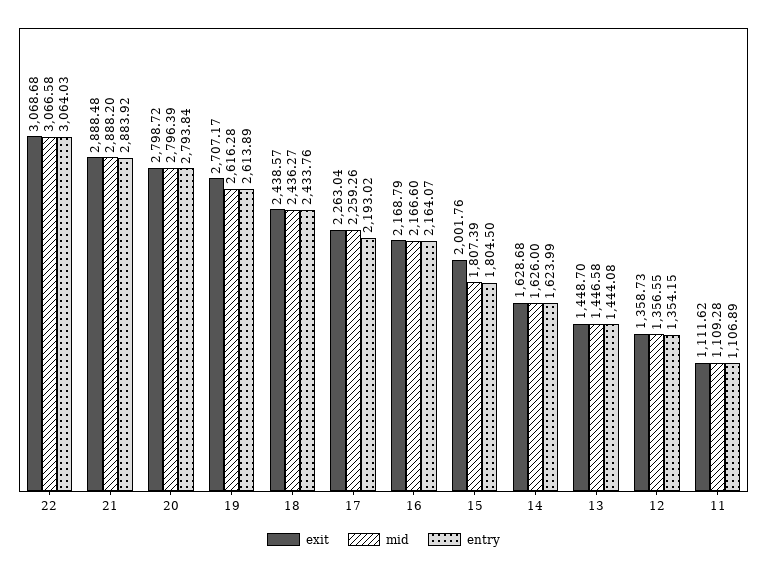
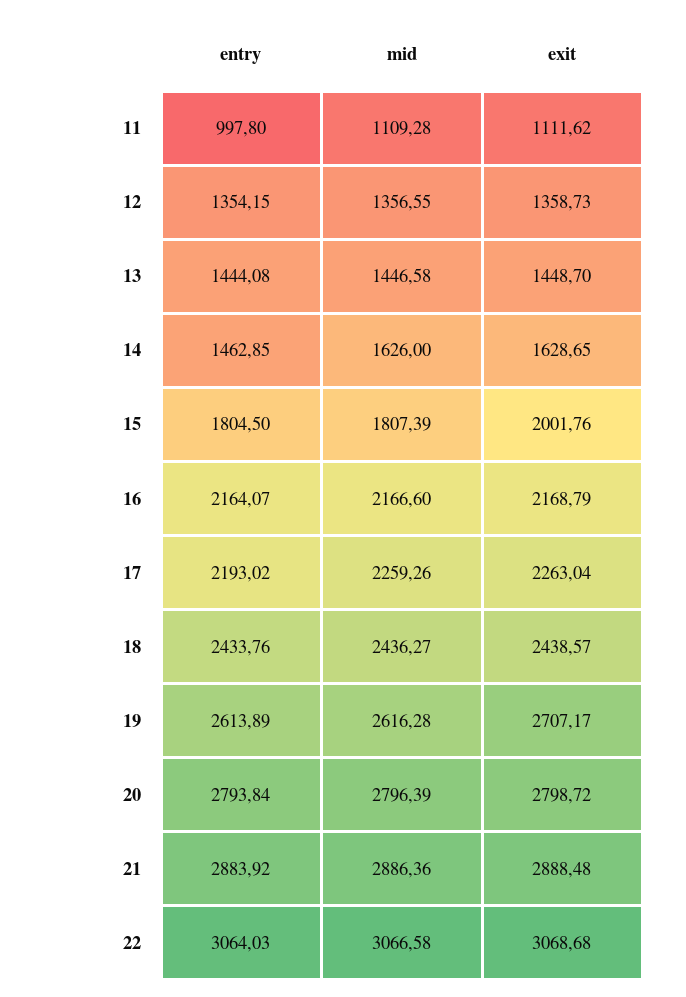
  {
    "exit": {
      "22": 3068.68,
      "21": 2888.48,
      "20": 2798.72,
      "19": 2707.17,
      "18": 2438.57,
      "17": 2263.04,
      "16": 2168.79,
      "15": 2001.76,
-     "14": 1628.68,
+     "14": 1628.65,
      "13": 1448.7,
      "12": 1358.73,
      "11": 1111.62
    },
    "mid": {
      "22": 3066.58,
-     "21": 2888.2,
+     "21": 2886.36,
      "20": 2796.39,
      "19": 2616.28,
      "18": 2436.27,
      "17": 2259.26,
      "16": 2166.6,
      "15": 1807.39,
      "14": 1626,
      "13": 1446.58,
      "12": 1356.55,
      "11": 1109.28
    },
    "entry": {
      "22": 3064.03,
      "21": 2883.92,
      "20": 2793.84,
      "19": 2613.89,
      "18": 2433.76,
      "17": 2193.02,
      "16": 2164.07,
      "15": 1804.5,
-     "14": 1623.99,
+     "14": 1462.85,
      "13": 1444.08,
      "12": 1354.15,
-     "11": 1106.89
+     "11": 997.8
    }
  }

